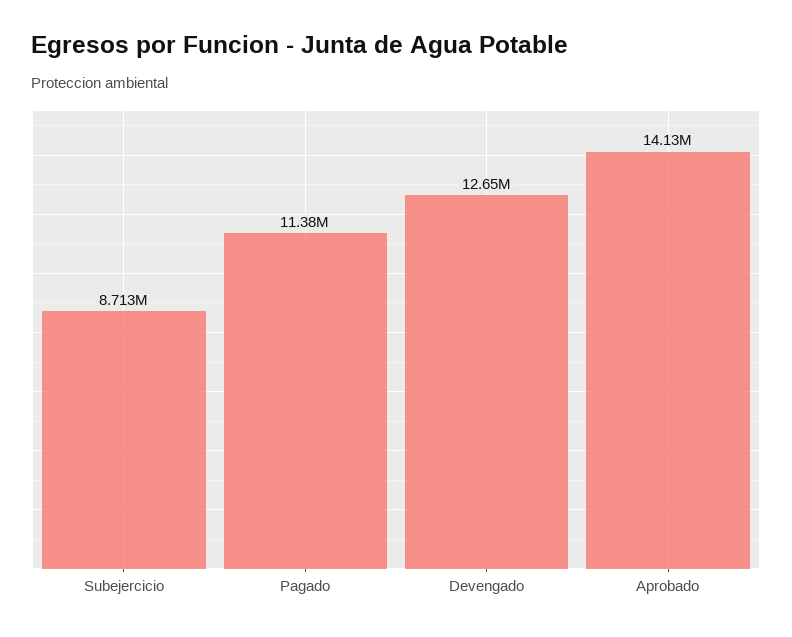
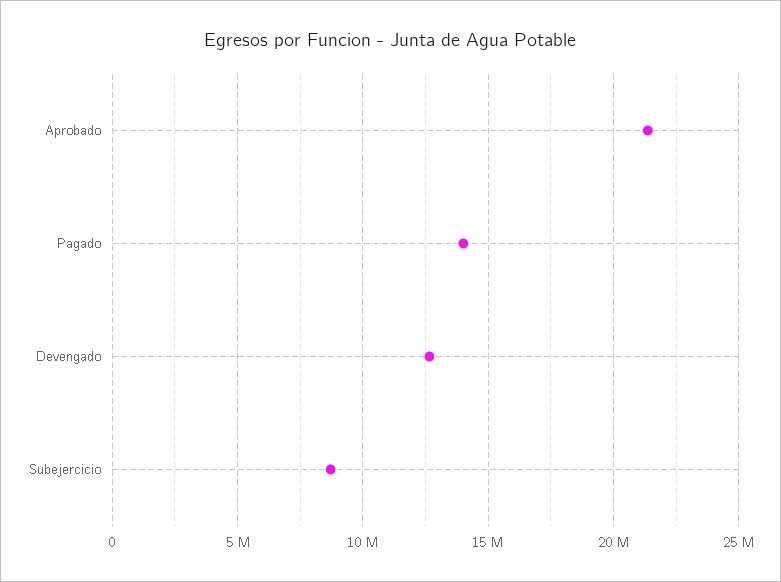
  {
    "Subejercicio": 8713000,
-   "Pagado": 11380000,
+   "Pagado": 14000000,
    "Devengado": 12650000,
-   "Aprobado": 14130000
+   "Aprobado": 21500000
  }

